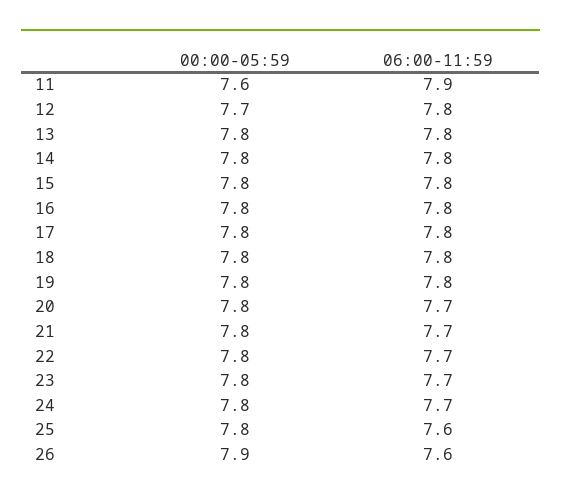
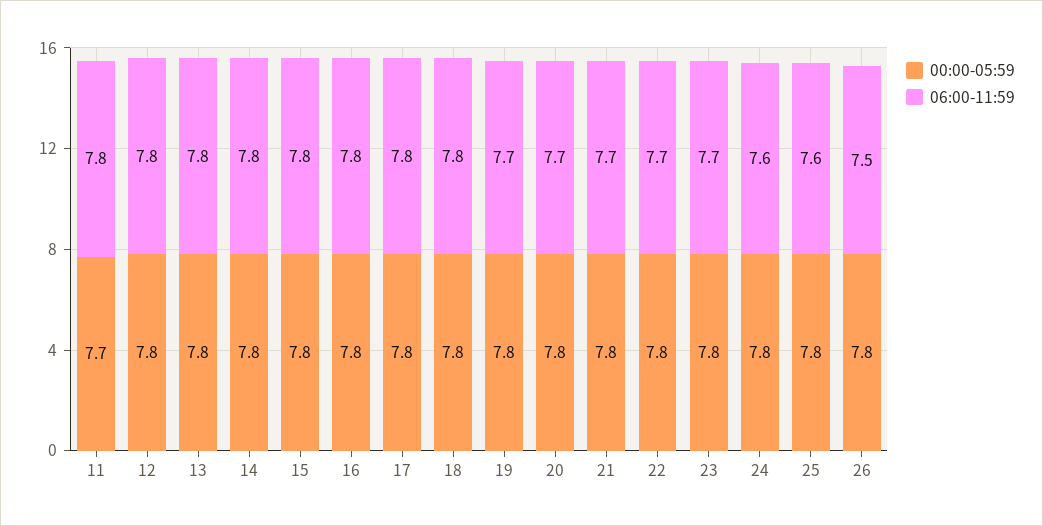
  {
    "00:00-05:59": {
-     "11": 7.6,
+     "11": 7.7,
-     "12": 7.7,
+     "12": 7.8,
      "13": 7.8,
      "14": 7.8,
      "15": 7.8,
      "16": 7.8,
      "17": 7.8,
      "18": 7.8,
      "19": 7.8,
      "20": 7.8,
      "21": 7.8,
      "22": 7.8,
      "23": 7.8,
      "24": 7.8,
      "25": 7.8,
-     "26": 7.9
+     "26": 7.8
    },
    "06:00-11:59": {
-     "11": 7.9,
+     "11": 7.8,
      "12": 7.8,
      "13": 7.8,
      "14": 7.8,
      "15": 7.8,
      "16": 7.8,
      "17": 7.8,
      "18": 7.8,
-     "19": 7.8,
+     "19": 7.7,
      "20": 7.7,
      "21": 7.7,
      "22": 7.7,
      "23": 7.7,
-     "24": 7.7,
+     "24": 7.6,
      "25": 7.6,
-     "26": 7.6
+     "26": 7.5
    }
  }

